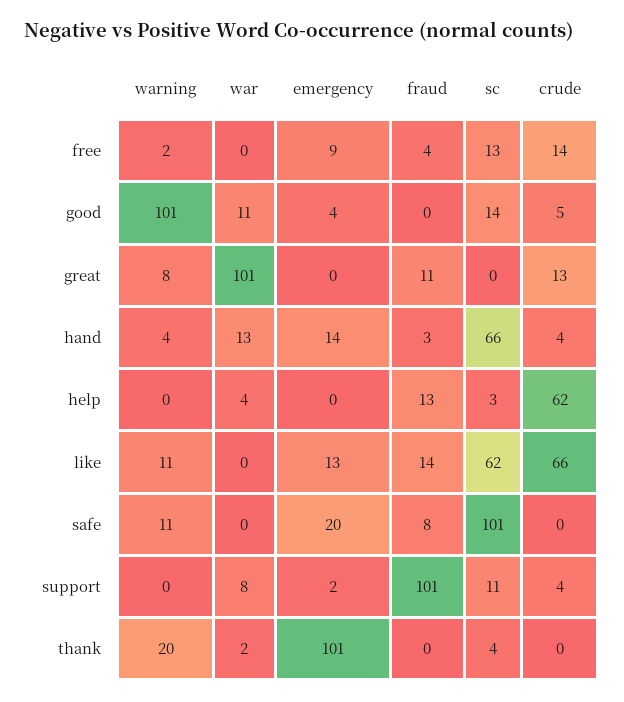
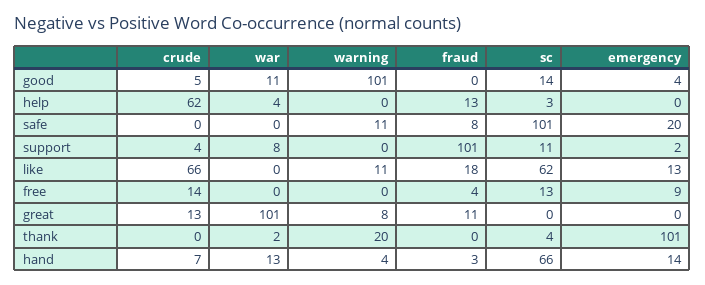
  {
    "warning": {
-     "free": 2,
+     "free": 0,
      "good": 101,
      "great": 8,
      "hand": 4,
      "help": 0,
      "like": 11,
      "safe": 11,
      "support": 0,
      "thank": 20
    },
    "war": {
      "free": 0,
      "good": 11,
      "great": 101,
      "hand": 13,
      "help": 4,
      "like": 0,
      "safe": 0,
      "support": 8,
      "thank": 2
    },
    "emergency": {
      "free": 9,
      "good": 4,
      "great": 0,
      "hand": 14,
      "help": 0,
      "like": 13,
      "safe": 20,
      "support": 2,
      "thank": 101
    },
    "fraud": {
      "free": 4,
      "good": 0,
      "great": 11,
      "hand": 3,
      "help": 13,
-     "like": 14,
+     "like": 18,
      "safe": 8,
      "support": 101,
      "thank": 0
    },
    "sc": {
      "free": 13,
      "good": 14,
      "great": 0,
      "hand": 66,
      "help": 3,
      "like": 62,
      "safe": 101,
      "support": 11,
      "thank": 4
    },
    "crude": {
      "free": 14,
      "good": 5,
      "great": 13,
-     "hand": 4,
+     "hand": 7,
      "help": 62,
      "like": 66,
      "safe": 0,
      "support": 4,
      "thank": 0
    }
  }

